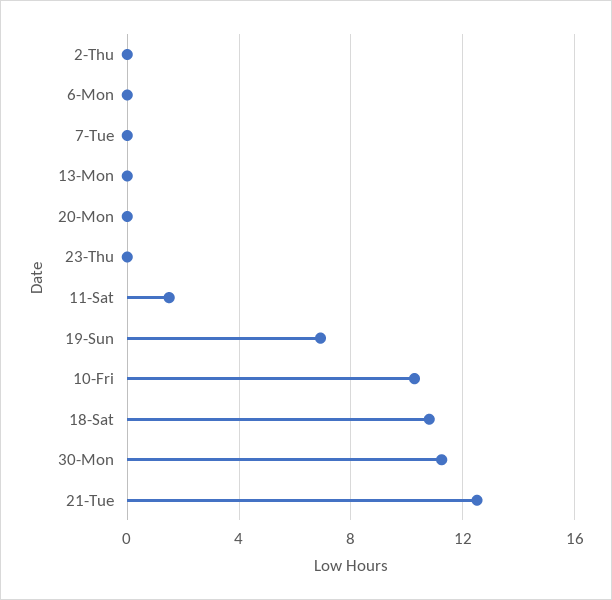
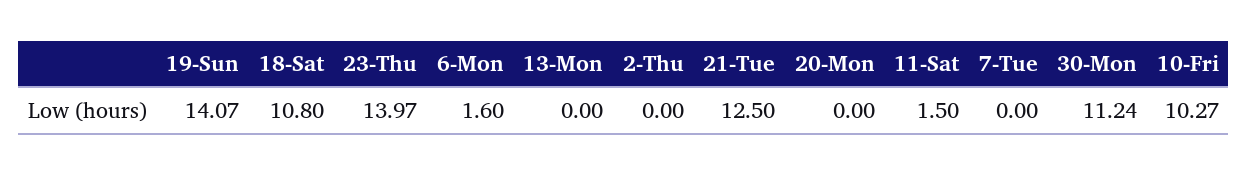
  {
    "2-Thu": 0,
-   "6-Mon": 0,
+   "6-Mon": 1.6,
    "7-Tue": 0,
    "13-Mon": 0,
    "20-Mon": 0,
-   "23-Thu": 0,
+   "23-Thu": 13.97,
    "11-Sat": 1.5,
-   "19-Sun": 7,
+   "19-Sun": 14.07,
    "10-Fri": 10.27,
    "18-Sat": 10.8,
    "30-Mon": 11.24,
    "21-Tue": 12.5
  }

